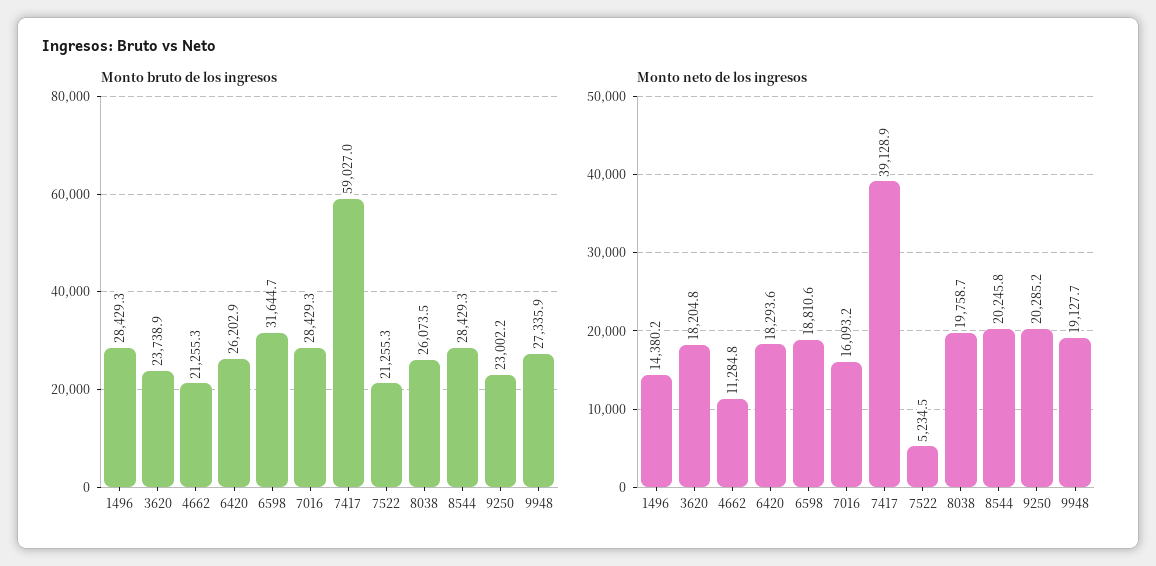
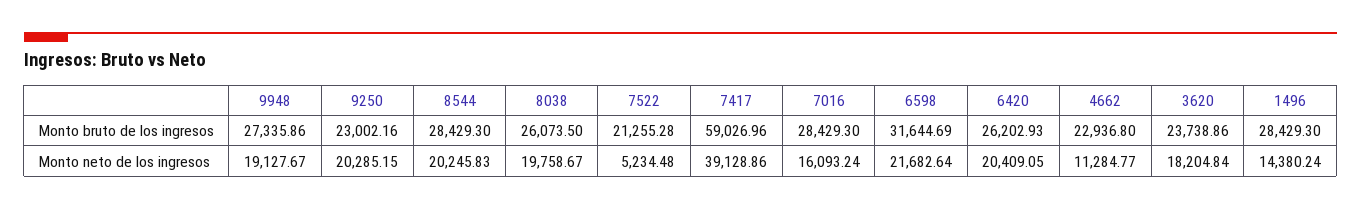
  {
    "Monto bruto de los ingresos": {
      "1496": 28429.3,
      "3620": 23738.86,
-     "4662": 21255.3,
+     "4662": 22936.8,
      "6420": 26202.93,
      "6598": 31644.69,
      "7016": 28429.3,
      "7417": 59026.96,
      "7522": 21255.28,
      "8038": 26073.5,
      "8544": 28429.3,
      "9250": 23002.16,
      "9948": 27335.86
    },
    "Monto neto de los ingresos": {
      "1496": 14380.24,
      "3620": 18204.84,
      "4662": 11284.77,
-     "6420": 18293.6,
+     "6420": 20409.05,
-     "6598": 18810.6,
+     "6598": 21682.64,
      "7016": 16093.24,
      "7417": 39128.86,
      "7522": 5234.48,
      "8038": 19758.67,
      "8544": 20245.83,
      "9250": 20285.15,
      "9948": 19127.67
    }
  }

